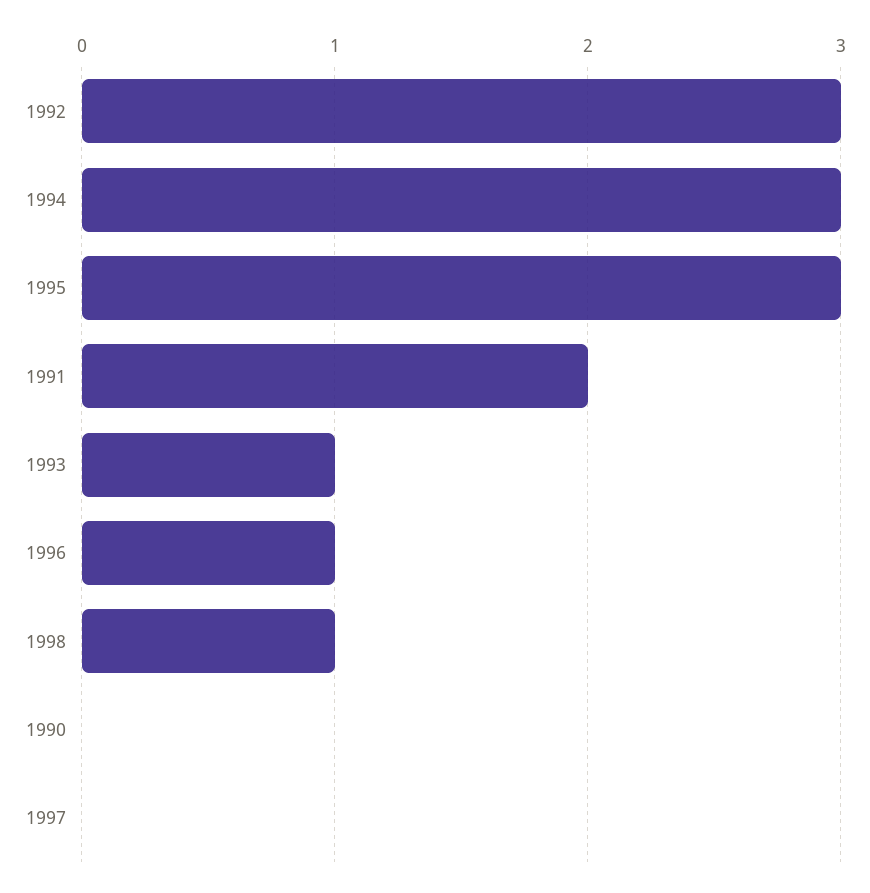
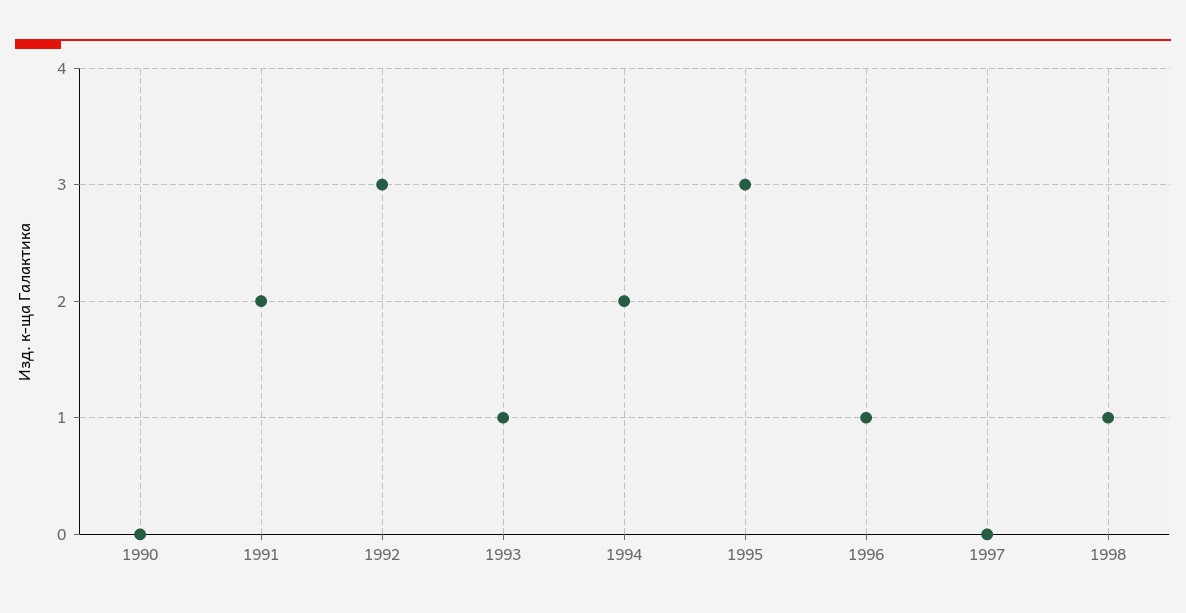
  {
    "1992": 3,
-   "1994": 3,
+   "1994": 2,
    "1995": 3,
    "1991": 2,
    "1993": 1,
    "1996": 1,
    "1998": 1,
    "1990": 0,
    "1997": 0
  }

